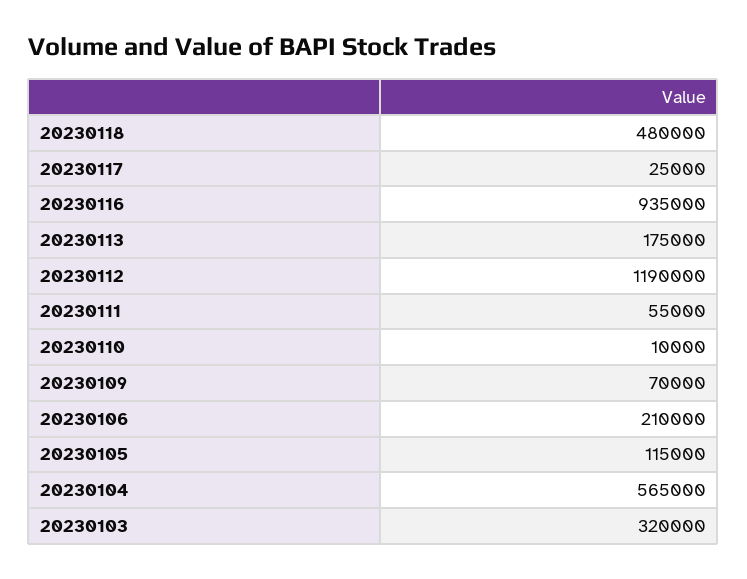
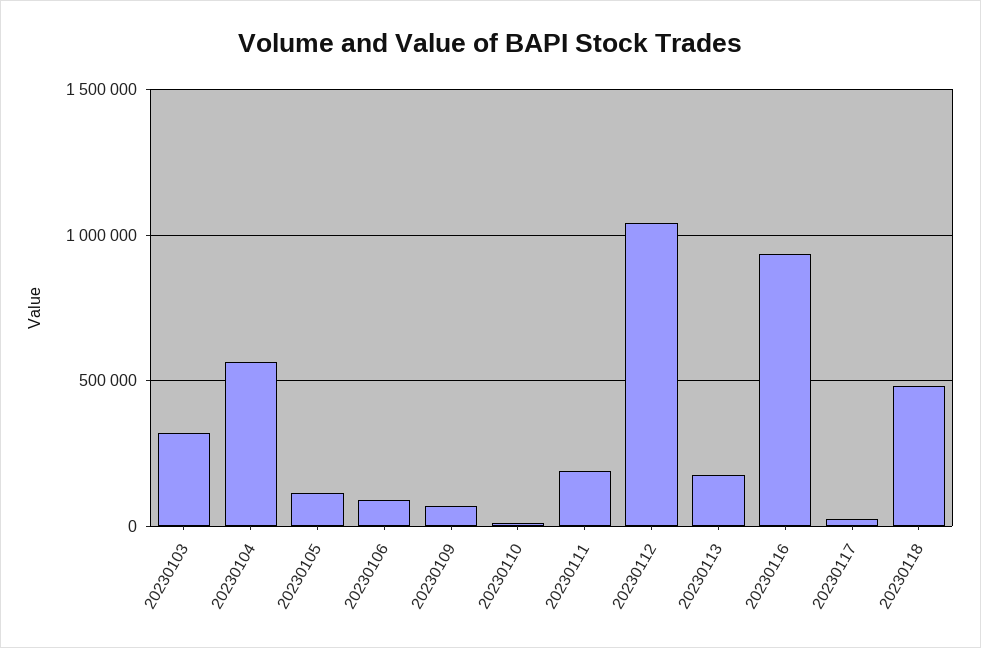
  {
    "20230118": 480000,
    "20230117": 25000,
    "20230116": 935000,
    "20230113": 175000,
-   "20230112": 1190000,
+   "20230112": 1050000,
-   "20230111": 55000,
+   "20230111": 200000,
    "20230110": 10000,
    "20230109": 70000,
-   "20230106": 210000,
+   "20230106": 100000,
    "20230105": 115000,
    "20230104": 565000,
    "20230103": 320000
  }

